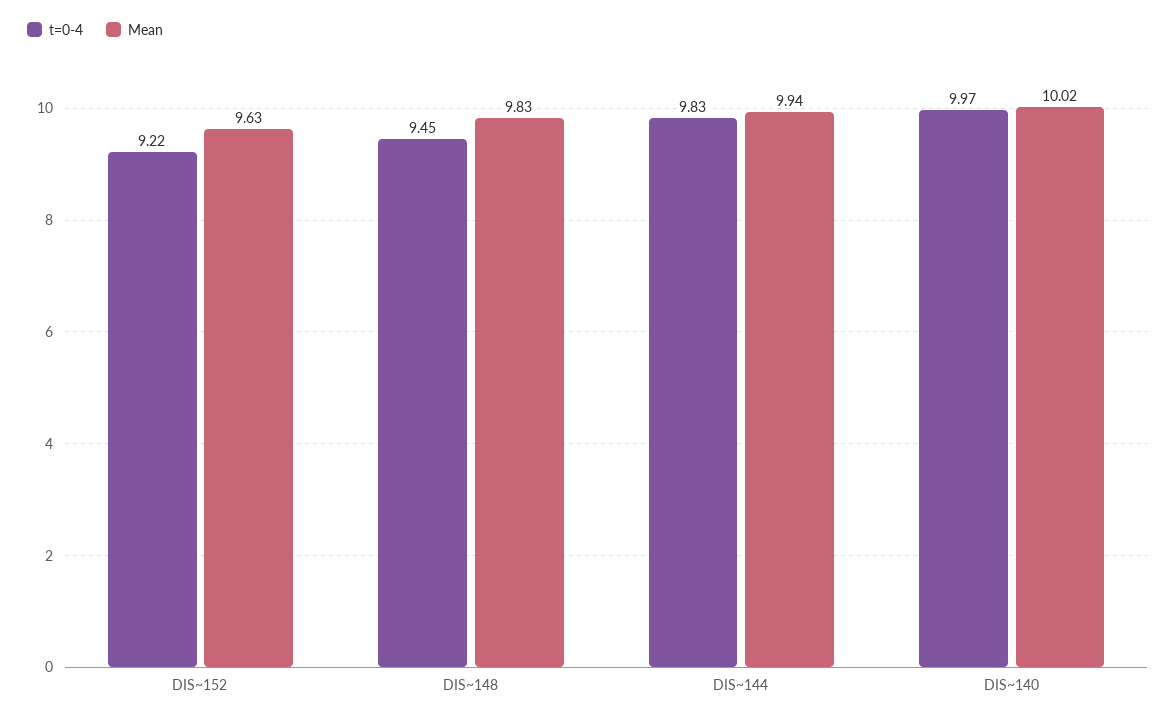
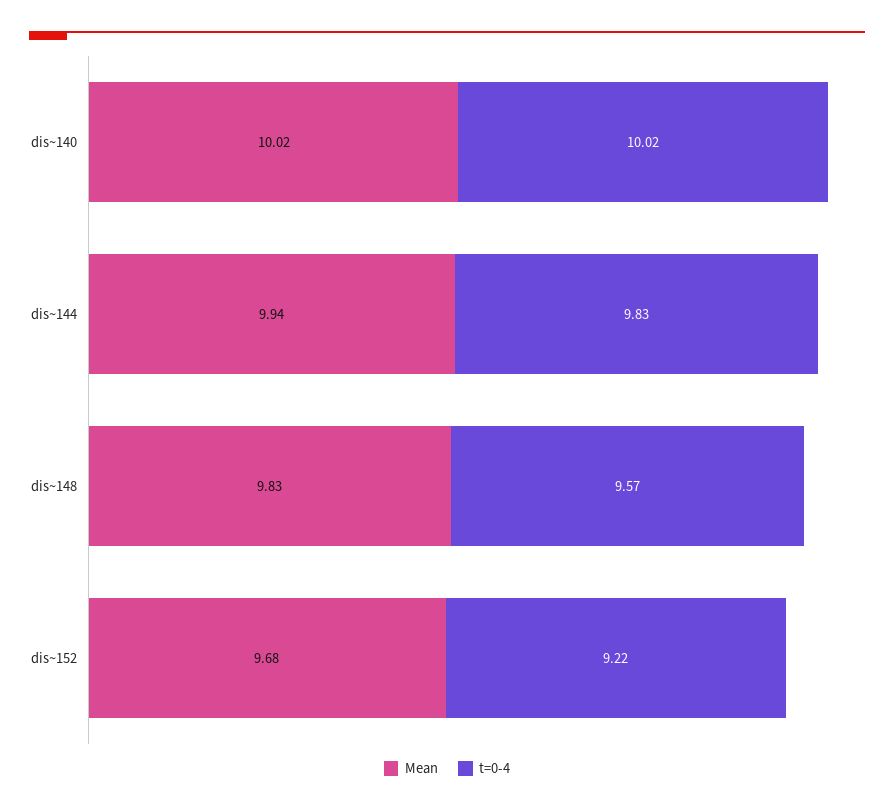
  {
    "t=0-4": {
      "DIS~152": 9.22,
-     "DIS~148": 9.45,
+     "DIS~148": 9.57,
      "DIS~144": 9.83,
-     "DIS~140": 9.97
+     "DIS~140": 10.02
    },
    "Mean": {
-     "DIS~152": 9.63,
+     "DIS~152": 9.68,
      "DIS~148": 9.83,
      "DIS~144": 9.94,
      "DIS~140": 10.02
    }
  }

